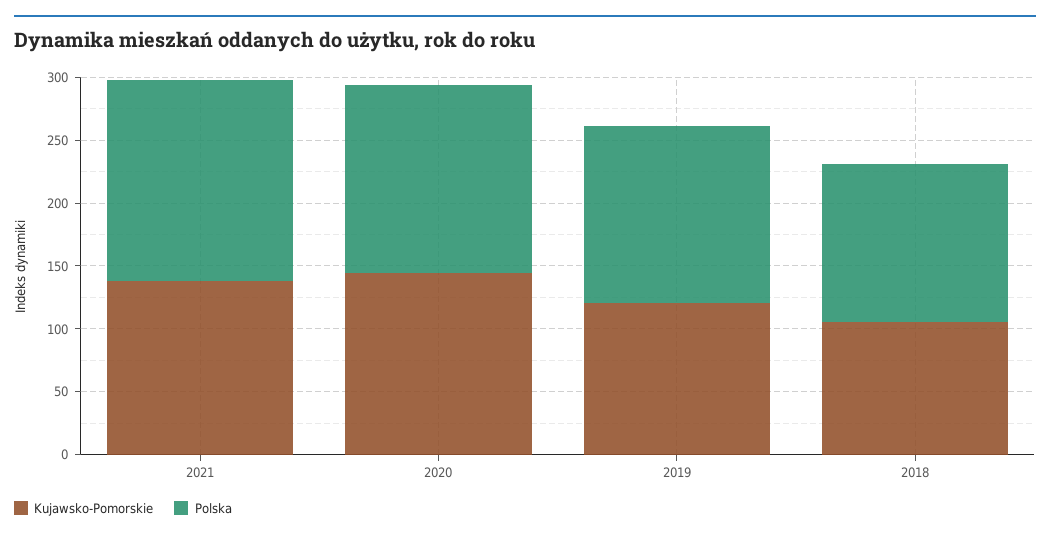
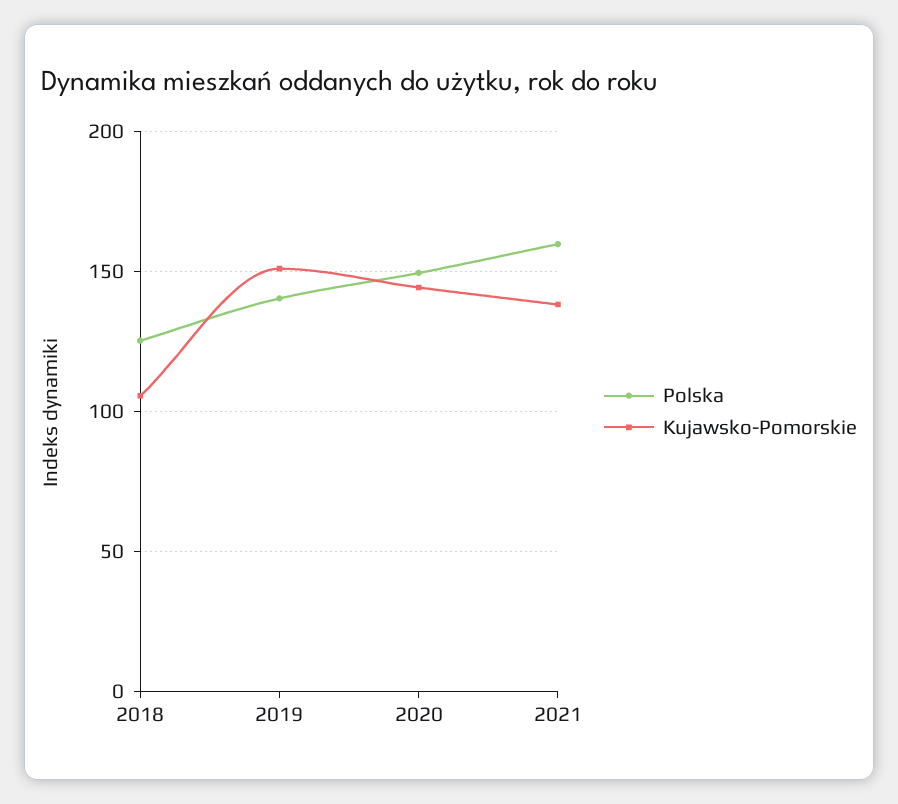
  {
    "Kujawsko-Pomorskie": {
      "2021": 140,
      "2020": 145,
-     "2019": 120,
+     "2019": 150,
      "2018": 105
    },
    "Polska": {
      "2021": 160,
      "2020": 150,
      "2019": 140,
      "2018": 125
    }
  }

